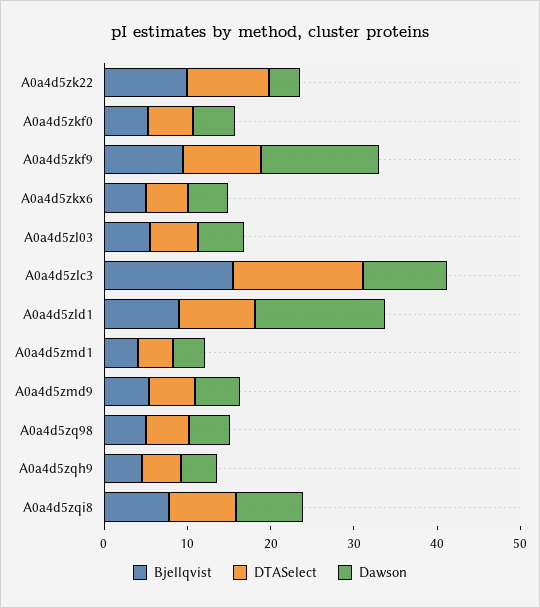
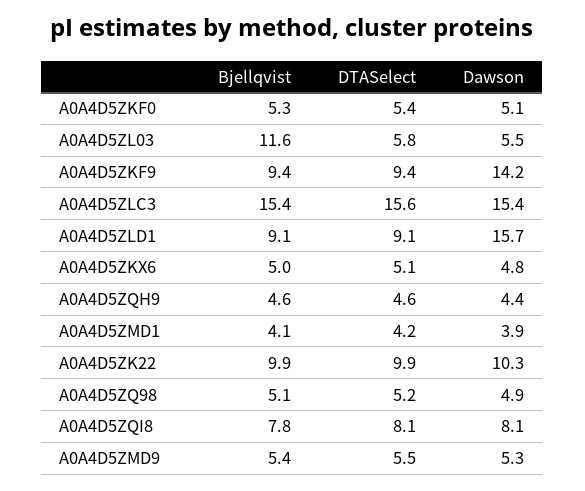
  {
    "Bjellqvist": {
      "A0a4d5zk22": 9.9,
      "A0a4d5zkf0": 5.3,
      "A0a4d5zkf9": 9.4,
      "A0a4d5zkx6": 5,
-     "A0a4d5zl03": 6,
+     "A0a4d5zl03": 11.6,
      "A0a4d5zlc3": 15.4,
      "A0a4d5zld1": 9.1,
      "A0a4d5zmd1": 4.1,
      "A0a4d5zmd9": 5.4,
      "A0a4d5zq98": 5.1,
      "A0a4d5zqh9": 4.6,
      "A0a4d5zqi8": 7.8
    },
    "DTASelect": {
      "A0a4d5zk22": 9.9,
      "A0a4d5zkf0": 5.4,
      "A0a4d5zkf9": 9.4,
      "A0a4d5zkx6": 5.1,
      "A0a4d5zl03": 5.8,
      "A0a4d5zlc3": 15.6,
      "A0a4d5zld1": 9.1,
      "A0a4d5zmd1": 4.2,
      "A0a4d5zmd9": 5.5,
      "A0a4d5zq98": 5.2,
      "A0a4d5zqh9": 4.6,
      "A0a4d5zqi8": 8.1
    },
    "Dawson": {
-     "A0a4d5zk22": 4,
+     "A0a4d5zk22": 10.3,
      "A0a4d5zkf0": 5.1,
      "A0a4d5zkf9": 14.2,
      "A0a4d5zkx6": 4.8,
      "A0a4d5zl03": 5.5,
-     "A0a4d5zlc3": 10,
+     "A0a4d5zlc3": 15.4,
      "A0a4d5zld1": 15.7,
      "A0a4d5zmd1": 3.9,
      "A0a4d5zmd9": 5.3,
      "A0a4d5zq98": 4.9,
      "A0a4d5zqh9": 4.4,
      "A0a4d5zqi8": 8.1
    }
  }

